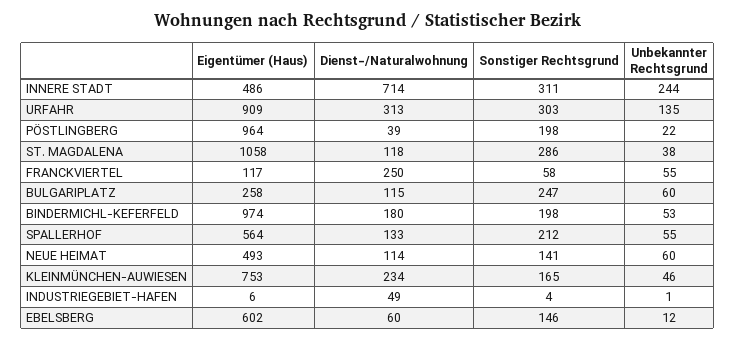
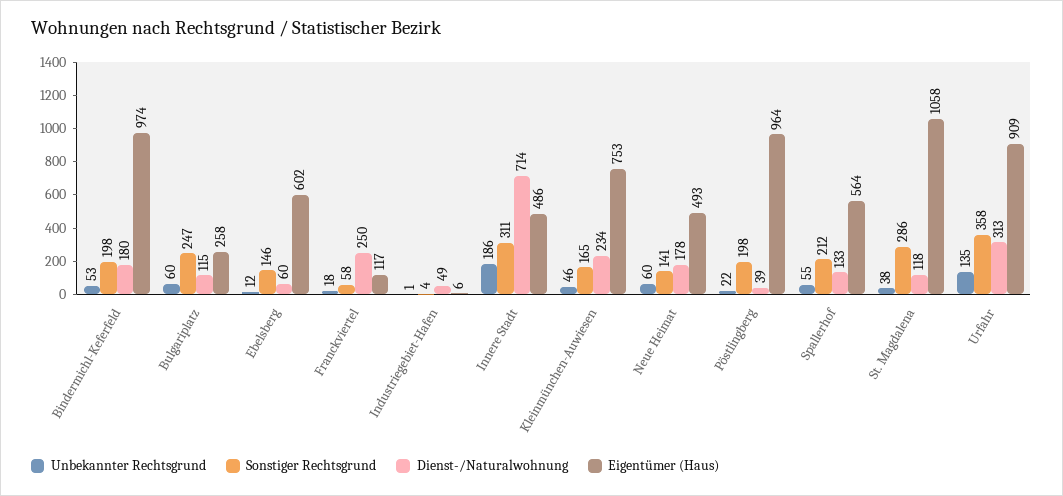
  {
    "Eigentümer (Haus)": {
      "INNERE STADT": 486,
      "URFAHR": 909,
      "PÖSTLINGBERG": 964,
      "ST. MAGDALENA": 1058,
      "FRANCKVIERTEL": 117,
      "BULGARIPLATZ": 258,
      "BINDERMICHL-KEFERFELD": 974,
      "SPALLERHOF": 564,
      "NEUE HEIMAT": 493,
      "KLEINMÜNCHEN-AUWIESEN": 753,
      "INDUSTRIEGEBIET-HAFEN": 6,
      "EBELSBERG": 602
    },
    "Dienst-/Naturalwohnung": {
      "INNERE STADT": 714,
      "URFAHR": 313,
      "PÖSTLINGBERG": 39,
      "ST. MAGDALENA": 118,
      "FRANCKVIERTEL": 250,
      "BULGARIPLATZ": 115,
      "BINDERMICHL-KEFERFELD": 180,
      "SPALLERHOF": 133,
-     "NEUE HEIMAT": 114,
+     "NEUE HEIMAT": 178,
      "KLEINMÜNCHEN-AUWIESEN": 234,
      "INDUSTRIEGEBIET-HAFEN": 49,
      "EBELSBERG": 60
    },
    "Sonstiger Rechtsgrund": {
      "INNERE STADT": 311,
-     "URFAHR": 303,
+     "URFAHR": 358,
      "PÖSTLINGBERG": 198,
      "ST. MAGDALENA": 286,
      "FRANCKVIERTEL": 58,
      "BULGARIPLATZ": 247,
      "BINDERMICHL-KEFERFELD": 198,
      "SPALLERHOF": 212,
      "NEUE HEIMAT": 141,
      "KLEINMÜNCHEN-AUWIESEN": 165,
      "INDUSTRIEGEBIET-HAFEN": 4,
      "EBELSBERG": 146
    },
    "Unbekannter Rechtsgrund": {
-     "INNERE STADT": 244,
+     "INNERE STADT": 186,
      "URFAHR": 135,
      "PÖSTLINGBERG": 22,
      "ST. MAGDALENA": 38,
-     "FRANCKVIERTEL": 55,
+     "FRANCKVIERTEL": 18,
      "BULGARIPLATZ": 60,
      "BINDERMICHL-KEFERFELD": 53,
      "SPALLERHOF": 55,
      "NEUE HEIMAT": 60,
      "KLEINMÜNCHEN-AUWIESEN": 46,
      "INDUSTRIEGEBIET-HAFEN": 1,
      "EBELSBERG": 12
    }
  }

